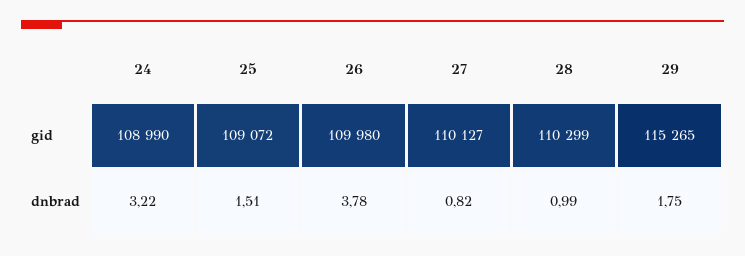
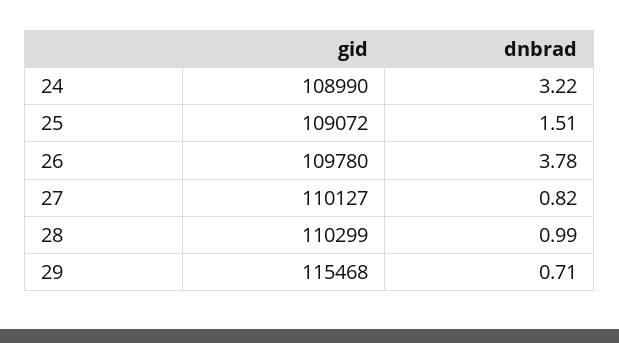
  {
    "24": {
      "gid": 108990,
      "dnbrad": 3.22
    },
    "25": {
      "gid": 109072,
      "dnbrad": 1.51
    },
    "26": {
-     "gid": 109980,
+     "gid": 109780,
      "dnbrad": 3.78
    },
    "27": {
      "gid": 110127,
      "dnbrad": 0.82
    },
    "28": {
      "gid": 110299,
      "dnbrad": 0.99
    },
    "29": {
-     "gid": 115265,
+     "gid": 115468,
-     "dnbrad": 1.75
+     "dnbrad": 0.71
    }
  }

